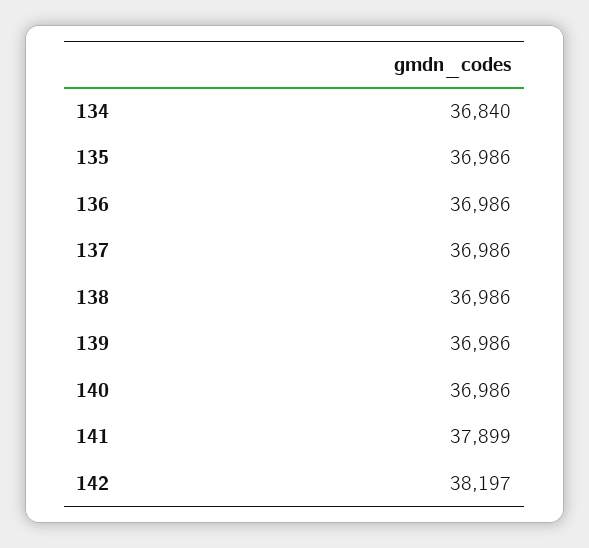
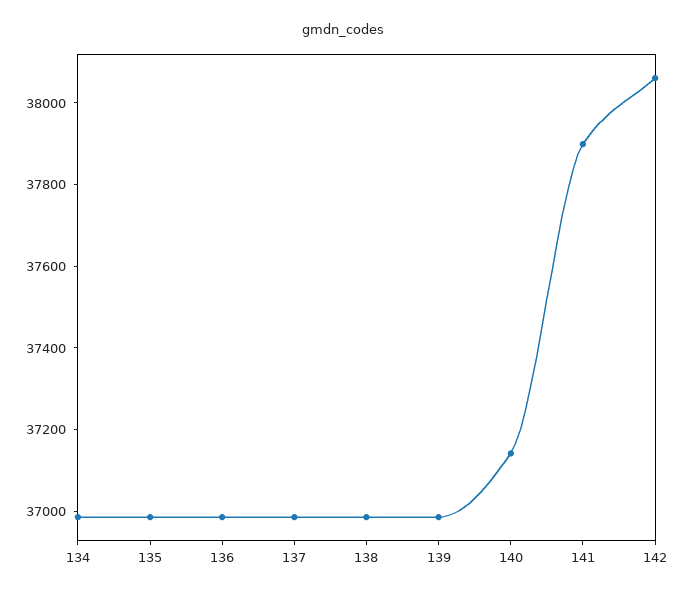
  {
-   "134": 36840,
+   "134": 37000,
    "135": 36986,
    "136": 36986,
    "137": 36986,
    "138": 36986,
    "139": 36986,
-   "140": 36986,
+   "140": 37150,
    "141": 37899,
-   "142": 38197
+   "142": 38050
  }

